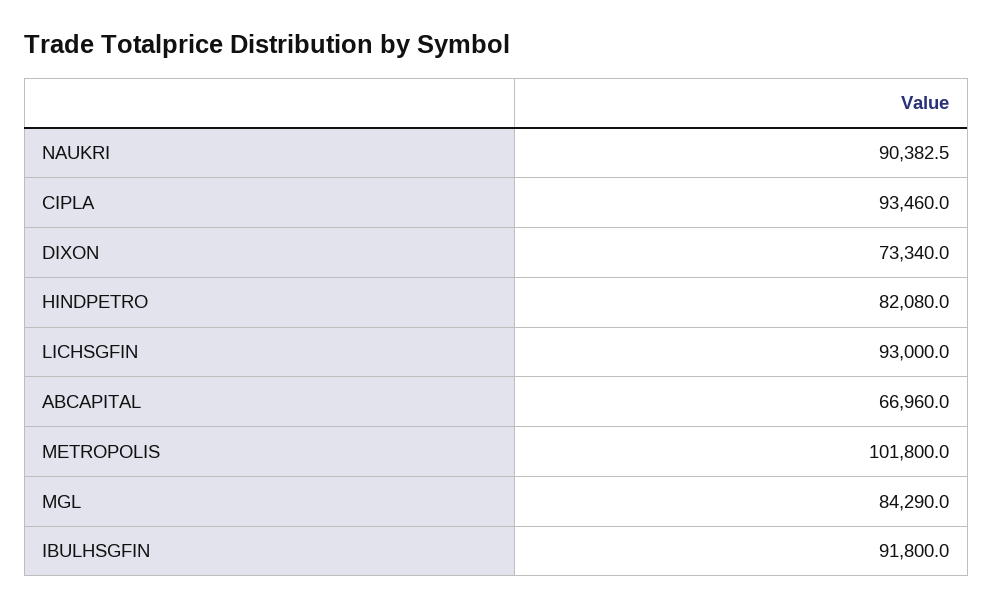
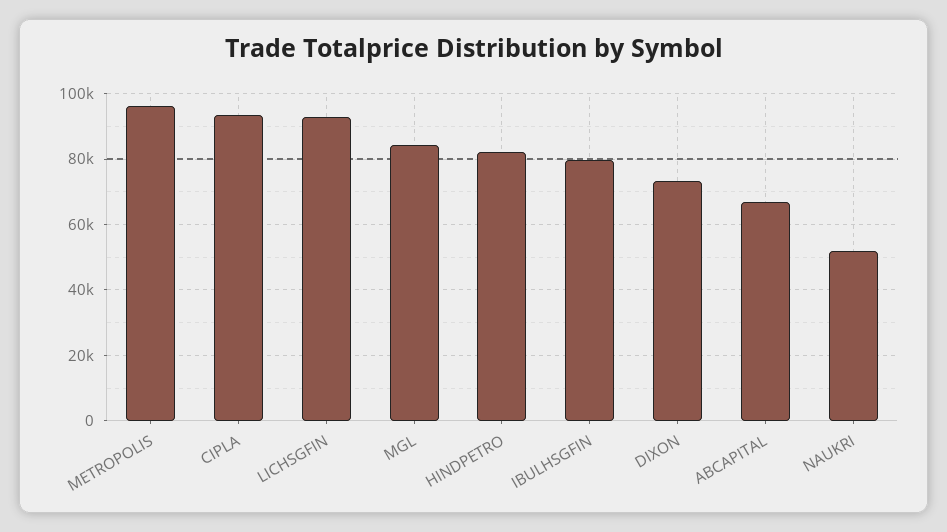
  {
-   "NAUKRI": 90382.5,
+   "NAUKRI": 52000,
    "CIPLA": 93460,
    "DIXON": 73340,
    "HINDPETRO": 82080,
    "LICHSGFIN": 93000,
    "ABCAPITAL": 66960,
-   "METROPOLIS": 101800,
+   "METROPOLIS": 96000,
    "MGL": 84290,
-   "IBULHSGFIN": 91800
+   "IBULHSGFIN": 80000
  }

